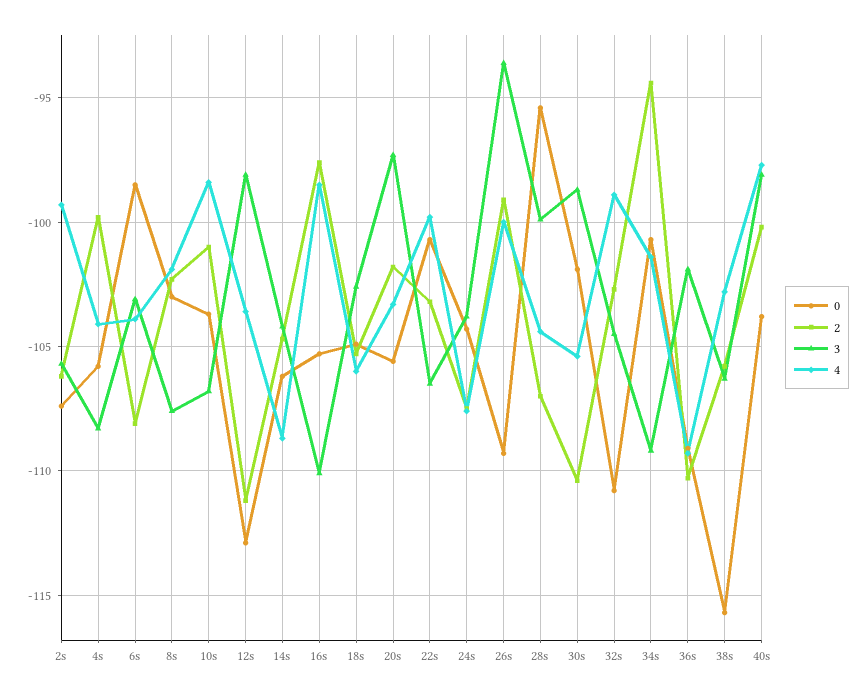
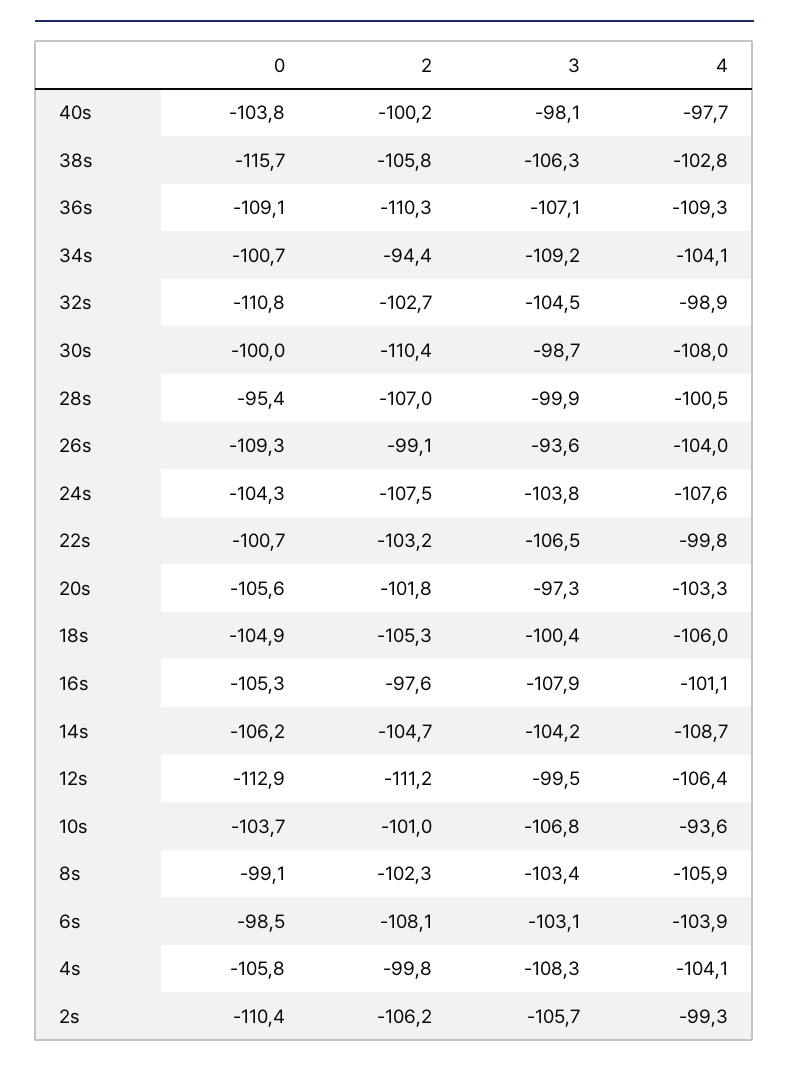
  {
    "0": {
-     "2s": -107.5,
+     "2s": -110.4,
      "4s": -105.8,
      "6s": -98.5,
-     "8s": -103,
+     "8s": -99.1,
      "10s": -103.7,
      "12s": -112.9,
      "14s": -106.2,
      "16s": -105.3,
      "18s": -104.9,
      "20s": -105.6,
      "22s": -100.7,
      "24s": -104.3,
      "26s": -109.3,
      "28s": -95.4,
-     "30s": -102,
+     "30s": -100,
      "32s": -110.8,
      "34s": -100.7,
      "36s": -109.1,
      "38s": -115.7,
      "40s": -103.8
    },
    "2": {
      "2s": -106.2,
      "4s": -99.8,
      "6s": -108.1,
      "8s": -102.3,
      "10s": -101,
      "12s": -111.2,
      "14s": -104.7,
      "16s": -97.6,
      "18s": -105.3,
      "20s": -101.8,
      "22s": -103.2,
      "24s": -107.5,
      "26s": -99.1,
      "28s": -107,
      "30s": -110.4,
      "32s": -102.7,
      "34s": -94.4,
      "36s": -110.3,
      "38s": -105.8,
      "40s": -100.2
    },
    "3": {
      "2s": -105.7,
      "4s": -108.3,
      "6s": -103.1,
-     "8s": -107.5,
+     "8s": -103.4,
      "10s": -106.8,
-     "12s": -98,
+     "12s": -99.5,
      "14s": -104.2,
-     "16s": -110,
+     "16s": -107.9,
-     "18s": -102.5,
+     "18s": -100.4,
      "20s": -97.3,
      "22s": -106.5,
      "24s": -103.8,
      "26s": -93.6,
      "28s": -99.9,
      "30s": -98.7,
      "32s": -104.5,
      "34s": -109.2,
-     "36s": -102,
+     "36s": -107.1,
      "38s": -106.3,
      "40s": -98.1
    },
    "4": {
      "2s": -99.3,
      "4s": -104.1,
      "6s": -103.9,
-     "8s": -102,
+     "8s": -105.9,
-     "10s": -98.5,
+     "10s": -93.6,
-     "12s": -103.5,
+     "12s": -106.4,
      "14s": -108.7,
-     "16s": -98.5,
+     "16s": -101.1,
      "18s": -106,
      "20s": -103.3,
      "22s": -99.8,
      "24s": -107.6,
-     "26s": -100,
+     "26s": -104,
-     "28s": -104.5,
+     "28s": -100.5,
-     "30s": -105.5,
+     "30s": -108,
      "32s": -98.9,
-     "34s": -101.5,
+     "34s": -104.1,
      "36s": -109.3,
      "38s": -102.8,
      "40s": -97.7
    }
  }

